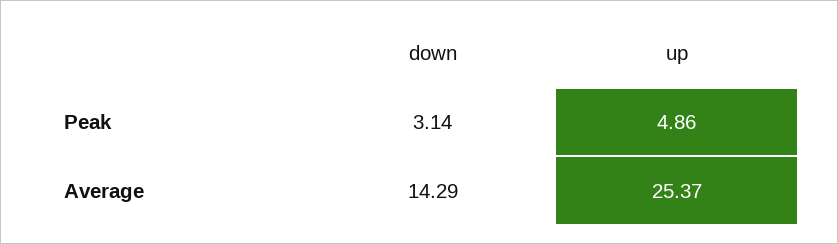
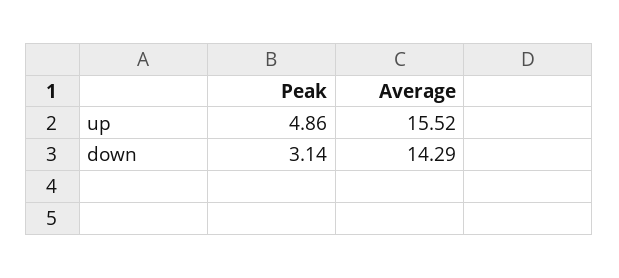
  {
    "down": {
      "Peak": 3.14,
      "Average": 14.29
    },
    "up": {
      "Peak": 4.86,
-     "Average": 25.37
+     "Average": 15.52
    }
  }

